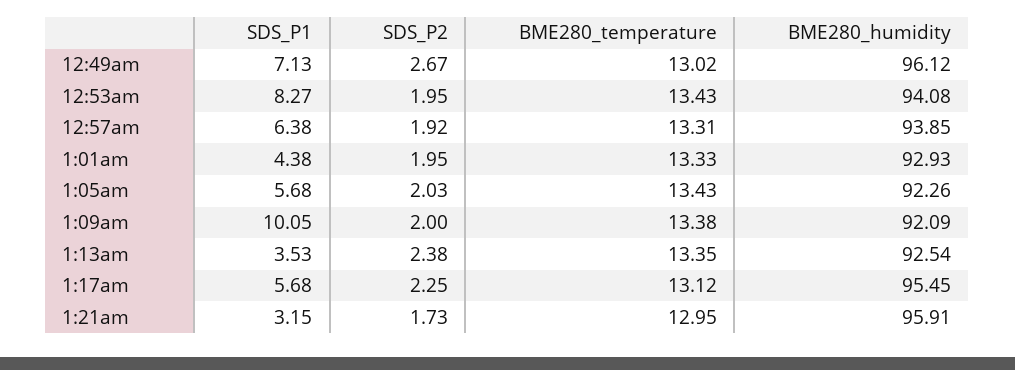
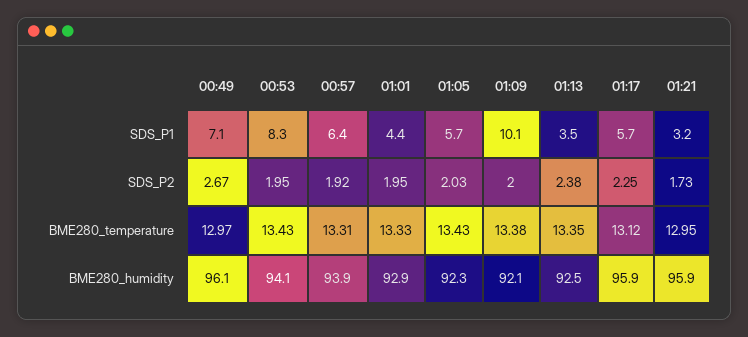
  {
    "SDS_P1": {
      "12:49am": 7.13,
      "12:53am": 8.27,
      "12:57am": 6.38,
      "1:01am": 4.38,
      "1:05am": 5.68,
      "1:09am": 10.05,
      "1:13am": 3.53,
      "1:17am": 5.68,
      "1:21am": 3.15
    },
    "SDS_P2": {
      "12:49am": 2.67,
      "12:53am": 1.95,
      "12:57am": 1.92,
      "1:01am": 1.95,
      "1:05am": 2.03,
      "1:09am": 2,
      "1:13am": 2.38,
      "1:17am": 2.25,
      "1:21am": 1.73
    },
    "BME280_temperature": {
-     "12:49am": 13.02,
+     "12:49am": 12.97,
      "12:53am": 13.43,
      "12:57am": 13.31,
      "1:01am": 13.33,
      "1:05am": 13.43,
      "1:09am": 13.38,
      "1:13am": 13.35,
      "1:17am": 13.12,
      "1:21am": 12.95
    },
    "BME280_humidity": {
      "12:49am": 96.12,
      "12:53am": 94.08,
      "12:57am": 93.85,
      "1:01am": 92.93,
      "1:05am": 92.26,
      "1:09am": 92.09,
      "1:13am": 92.54,
-     "1:17am": 95.45,
+     "1:17am": 95.9,
      "1:21am": 95.91
    }
  }

